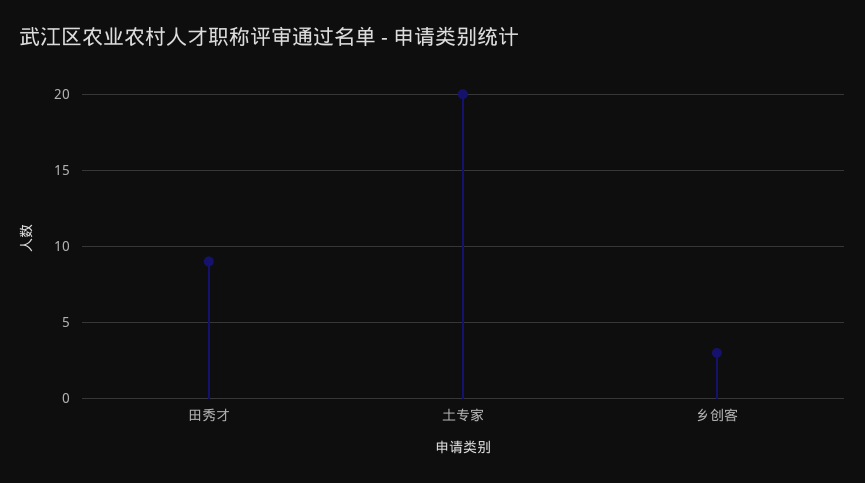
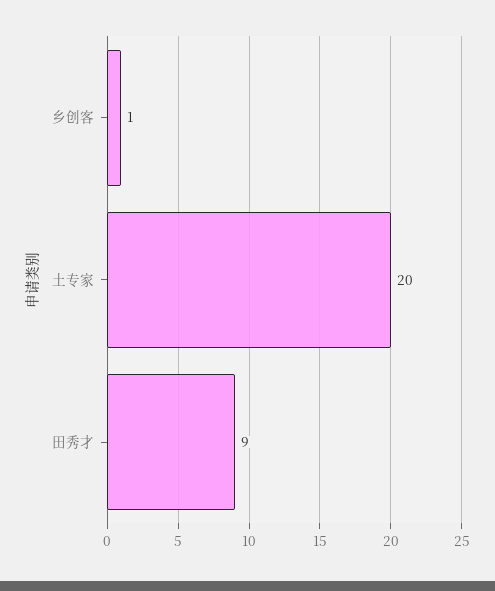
  {
    "田秀才": 9,
    "土专家": 20,
-   "乡创客": 3
+   "乡创客": 1
  }

